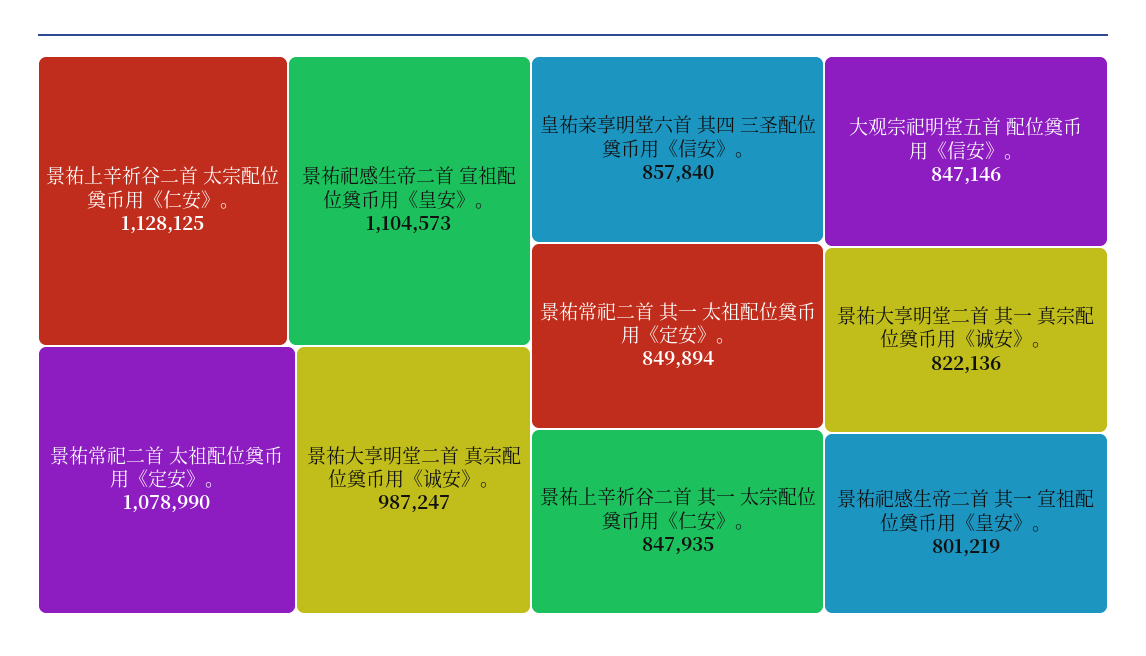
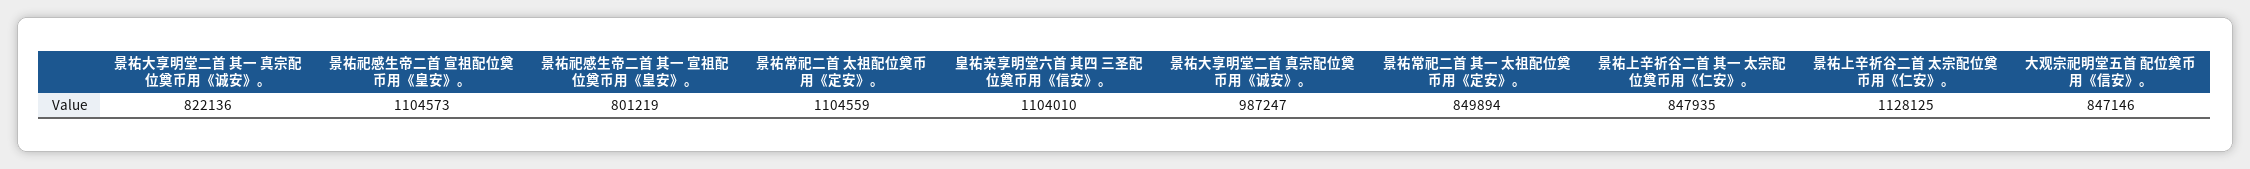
  {
    "景祐上辛祈谷二首 太宗配位奠币用《仁安》。": 1128125,
    "景祐祀感生帝二首 宣祖配位奠币用《皇安》。": 1104573,
-   "景祐常祀二首 太祖配位奠币用《定安》。": 1078990,
+   "景祐常祀二首 太祖配位奠币用《定安》。": 1104559,
    "景祐大享明堂二首 真宗配位奠币用《诚安》。": 987247,
-   "皇祐亲享明堂六首 其四 三圣配位奠币用《信安》。": 857840,
+   "皇祐亲享明堂六首 其四 三圣配位奠币用《信安》。": 1104010,
    "景祐常祀二首 其一 太祖配位奠币用《定安》。": 849894,
    "景祐上辛祈谷二首 其一 太宗配位奠币用《仁安》。": 847935,
    "大观宗祀明堂五首 配位奠币用《信安》。": 847146,
    "景祐大享明堂二首 其一 真宗配位奠币用《诚安》。": 822136,
    "景祐祀感生帝二首 其一 宣祖配位奠币用《皇安》。": 801219
  }

